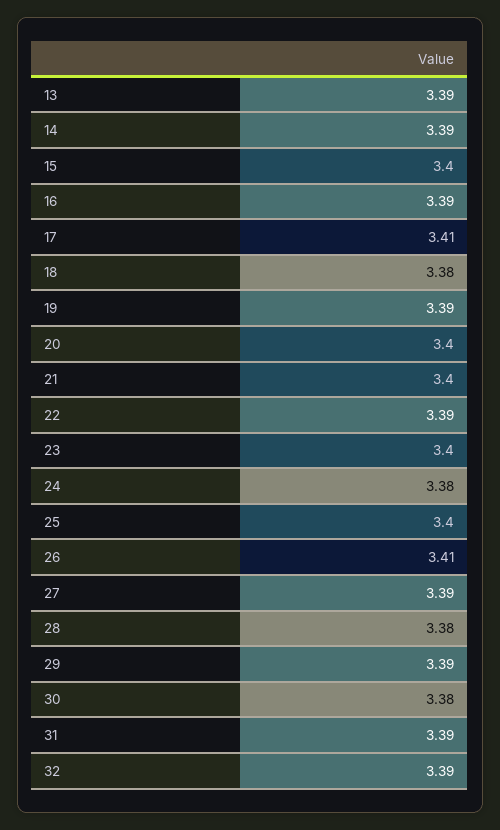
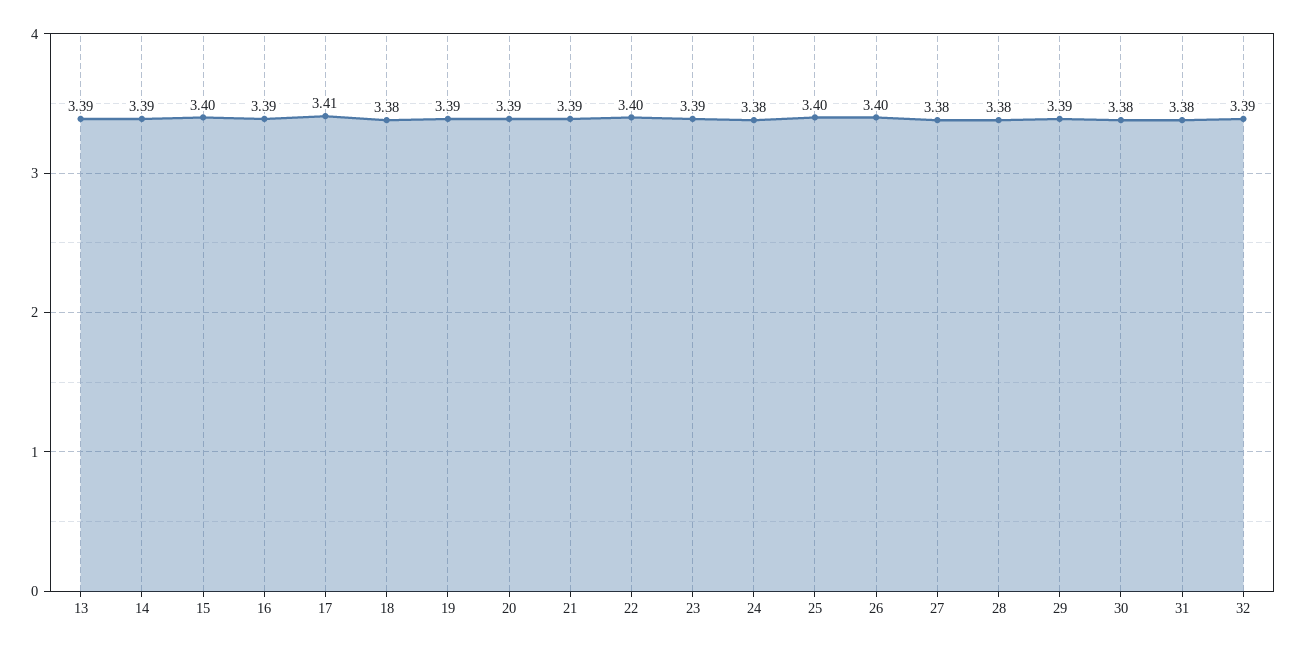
  {
    "13": 3.39,
    "14": 3.39,
    "15": 3.4,
    "16": 3.39,
    "17": 3.41,
    "18": 3.38,
    "19": 3.39,
-   "20": 3.4,
+   "20": 3.39,
-   "21": 3.4,
+   "21": 3.39,
-   "22": 3.39,
+   "22": 3.4,
-   "23": 3.4,
+   "23": 3.39,
    "24": 3.38,
    "25": 3.4,
-   "26": 3.41,
+   "26": 3.4,
-   "27": 3.39,
+   "27": 3.38,
    "28": 3.38,
    "29": 3.39,
    "30": 3.38,
-   "31": 3.39,
+   "31": 3.38,
    "32": 3.39
  }

